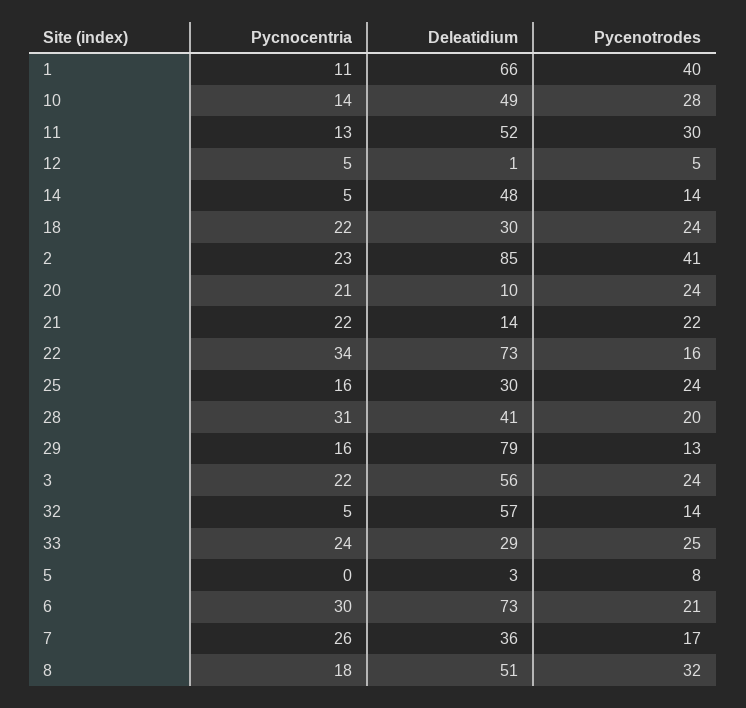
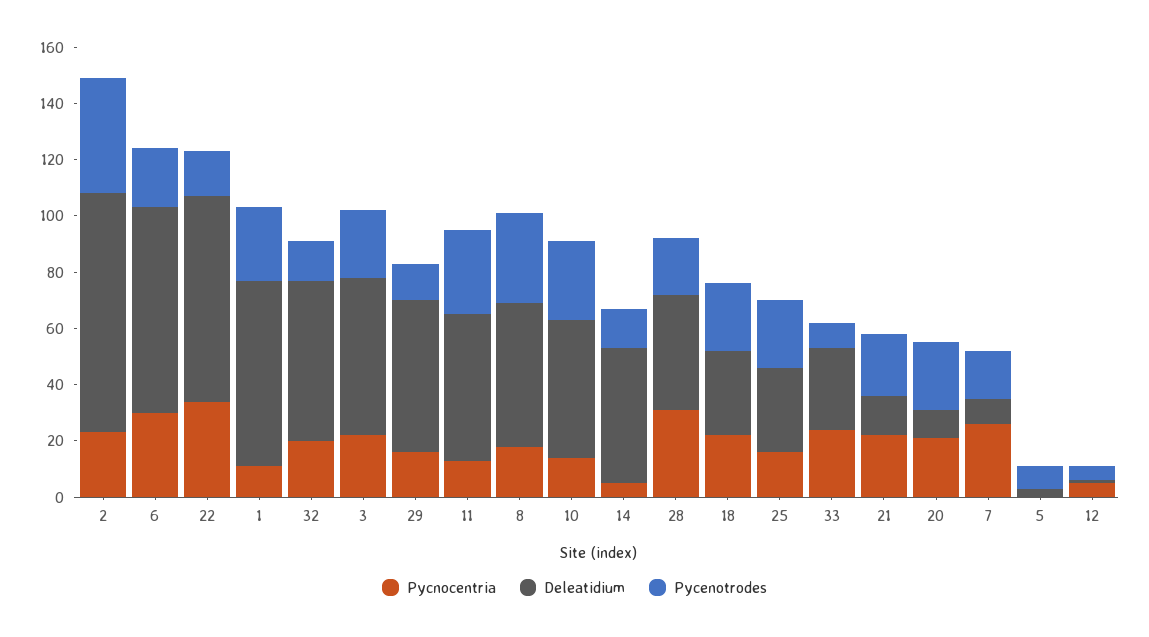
  {
    "Pycnocentria": {
      "1": 11,
      "10": 14,
      "11": 13,
      "12": 5,
      "14": 5,
      "18": 22,
      "2": 23,
      "20": 21,
      "21": 22,
      "22": 34,
      "25": 16,
      "28": 31,
      "29": 16,
      "3": 22,
-     "32": 5,
+     "32": 20,
      "33": 24,
      "5": 0,
      "6": 30,
      "7": 26,
      "8": 18
    },
    "Deleatidium": {
      "1": 66,
      "10": 49,
      "11": 52,
      "12": 1,
      "14": 48,
      "18": 30,
      "2": 85,
      "20": 10,
      "21": 14,
      "22": 73,
      "25": 30,
      "28": 41,
-     "29": 79,
+     "29": 55,
      "3": 56,
      "32": 57,
      "33": 29,
      "5": 3,
      "6": 73,
-     "7": 36,
+     "7": 10,
      "8": 51
    },
    "Pycenotrodes": {
-     "1": 40,
+     "1": 25,
      "10": 28,
      "11": 30,
      "12": 5,
      "14": 14,
      "18": 24,
      "2": 41,
      "20": 24,
      "21": 22,
      "22": 16,
      "25": 24,
      "28": 20,
      "29": 13,
      "3": 24,
      "32": 14,
-     "33": 25,
+     "33": 10,
      "5": 8,
      "6": 21,
      "7": 17,
      "8": 32
    }
  }

